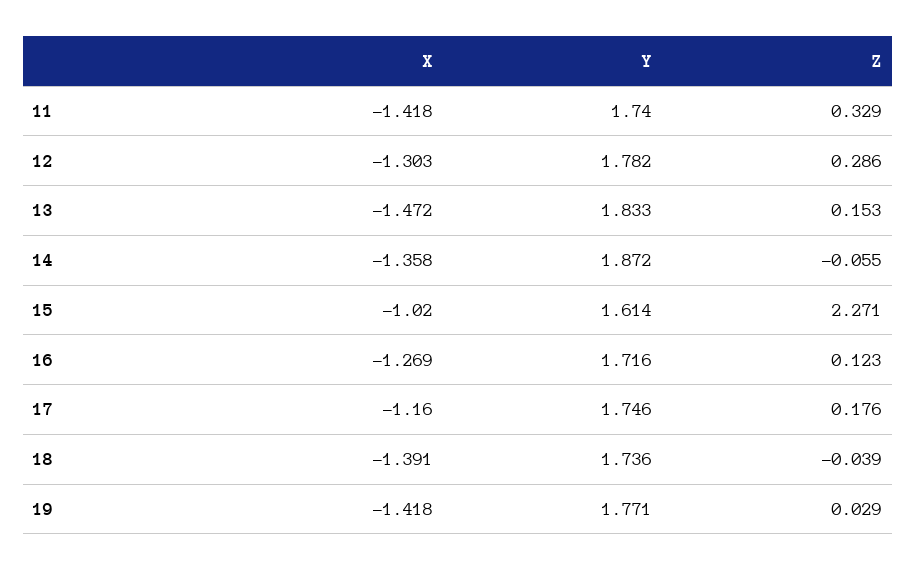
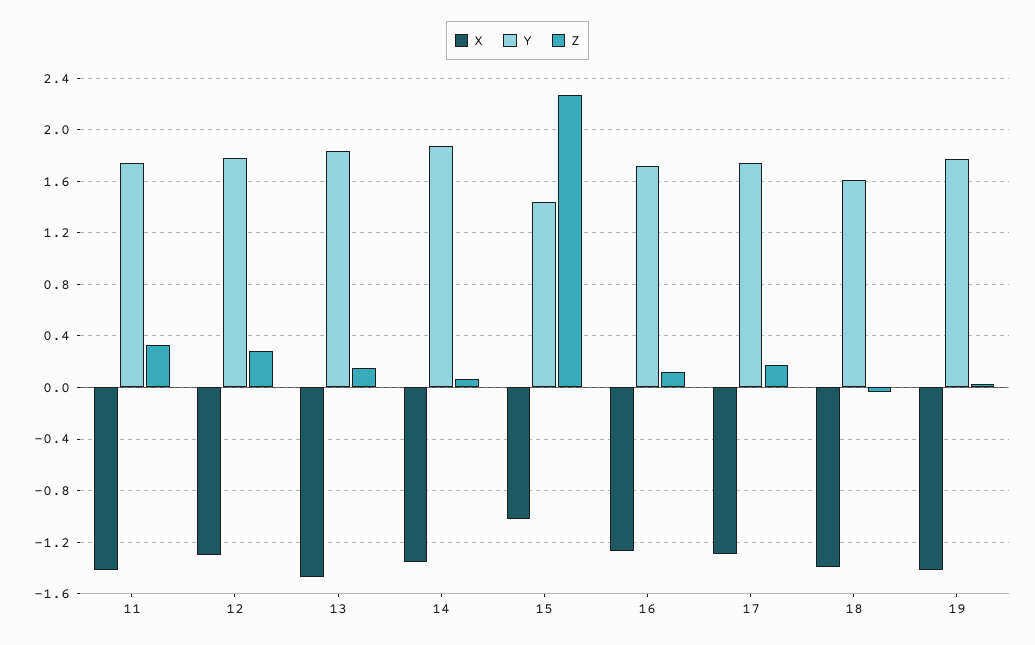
  {
    "X": {
      "11": -1.418,
      "12": -1.303,
      "13": -1.472,
      "14": -1.358,
      "15": -1.02,
      "16": -1.269,
-     "17": -1.16,
+     "17": -1.3,
      "18": -1.391,
      "19": -1.418
    },
    "Y": {
      "11": 1.74,
      "12": 1.782,
      "13": 1.833,
      "14": 1.872,
-     "15": 1.614,
+     "15": 1.45,
      "16": 1.716,
      "17": 1.746,
-     "18": 1.736,
+     "18": 1.6,
      "19": 1.771
    },
    "Z": {
      "11": 0.329,
      "12": 0.286,
      "13": 0.153,
-     "14": -0.055,
+     "14": 0.05,
      "15": 2.271,
      "16": 0.123,
      "17": 0.176,
      "18": -0.039,
      "19": 0.029
    }
  }

